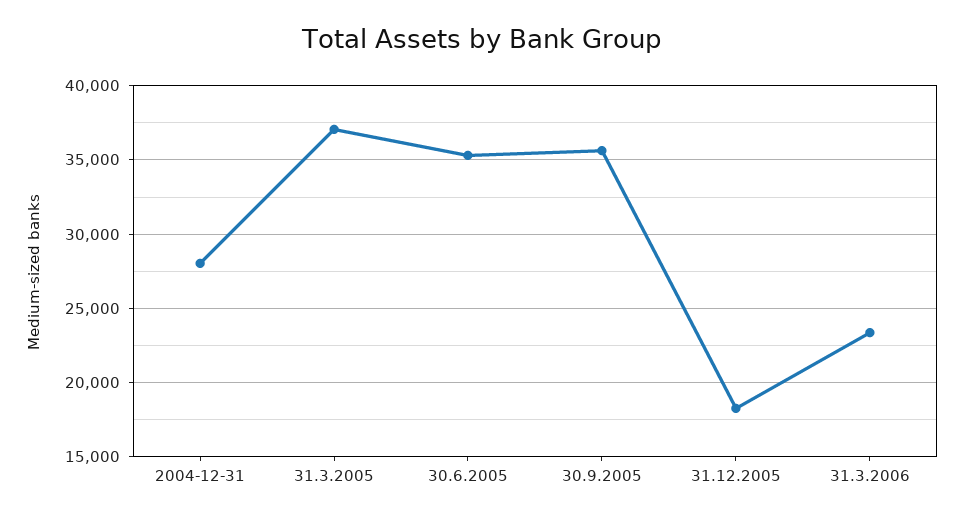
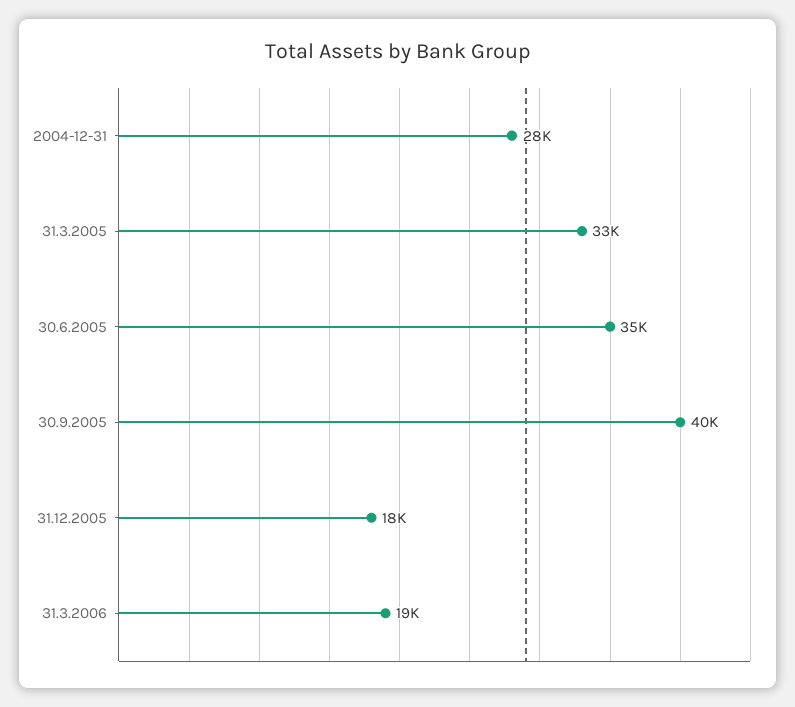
  {
    "2004-12-31": 28000,
-   "31.3.2005": 37000,
+   "31.3.2005": 33000,
    "30.6.2005": 35000,
-   "30.9.2005": 35500,
+   "30.9.2005": 40000,
    "31.12.2005": 18000,
-   "31.3.2006": 23500
+   "31.3.2006": 19000
  }

